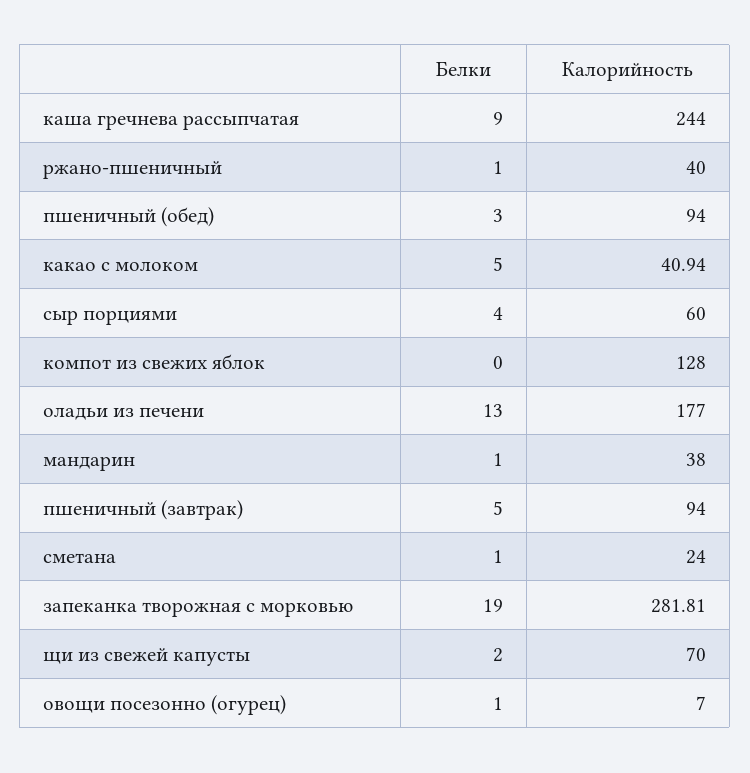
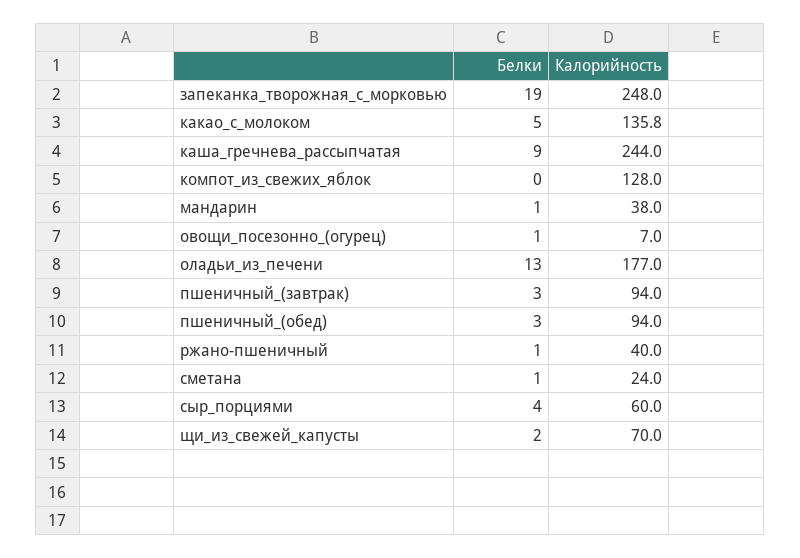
  {
    "Белки": {
      "каша гречнева рассыпчатая": 9,
      "ржано-пшеничный": 1,
      "пшеничный (обед)": 3,
      "какао с молоком": 5,
      "сыр порциями": 4,
      "компот из свежих яблок": 0,
      "оладьи из печени": 13,
      "мандарин": 1,
-     "пшеничный (завтрак)": 5,
+     "пшеничный (завтрак)": 3,
      "сметана": 1,
      "запеканка творожная с морковью": 19,
      "щи из свежей капусты": 2,
      "овощи посезонно (огурец)": 1
    },
    "Калорийность": {
      "каша гречнева рассыпчатая": 244,
      "ржано-пшеничный": 40,
      "пшеничный (обед)": 94,
-     "какао с молоком": 40.94,
+     "какао с молоком": 135.8,
      "сыр порциями": 60,
      "компот из свежих яблок": 128,
      "оладьи из печени": 177,
      "мандарин": 38,
      "пшеничный (завтрак)": 94,
      "сметана": 24,
-     "запеканка творожная с морковью": 281.81,
+     "запеканка творожная с морковью": 248,
      "щи из свежей капусты": 70,
      "овощи посезонно (огурец)": 7
    }
  }

